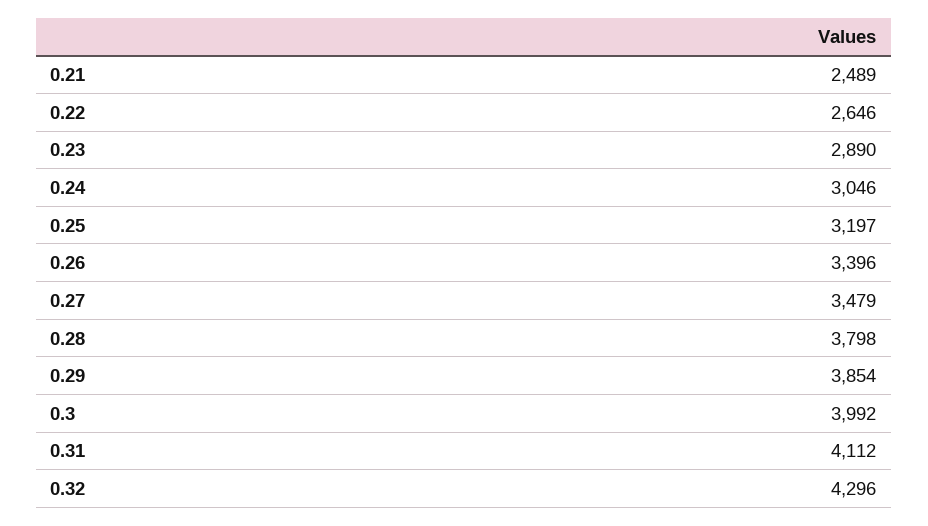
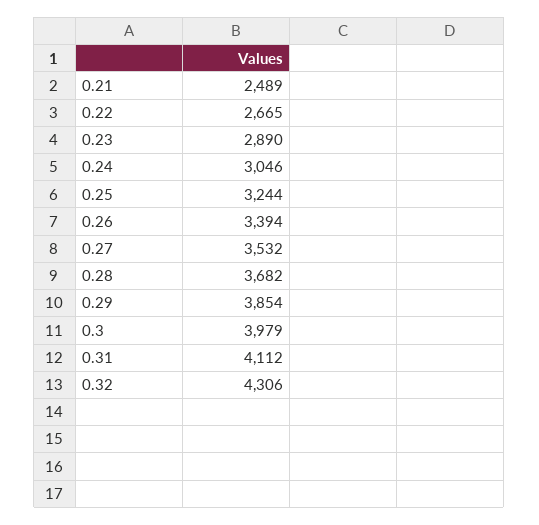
  {
    "0.21": 2489,
-   "0.22": 2646,
+   "0.22": 2665,
    "0.23": 2890,
    "0.24": 3046,
-   "0.25": 3197,
+   "0.25": 3244,
-   "0.26": 3396,
+   "0.26": 3394,
-   "0.27": 3479,
+   "0.27": 3532,
-   "0.28": 3798,
+   "0.28": 3682,
    "0.29": 3854,
-   "0.3": 3992,
+   "0.3": 3979,
    "0.31": 4112,
-   "0.32": 4296
+   "0.32": 4306
  }

